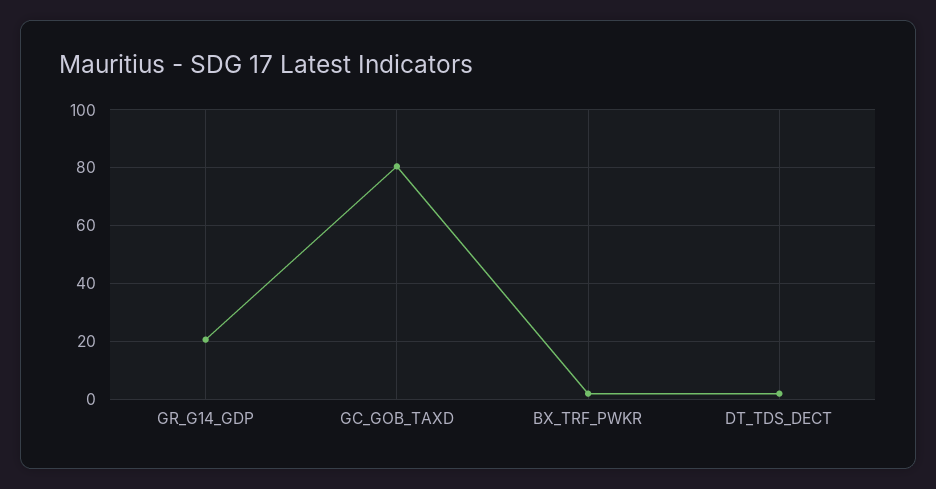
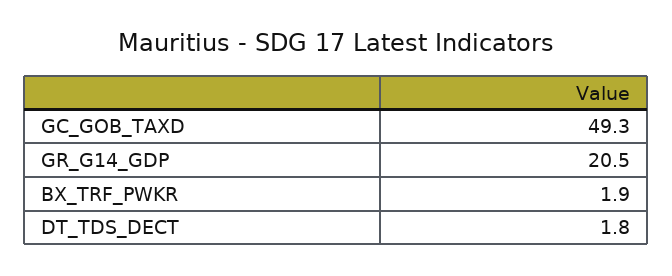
  {
    "GR_G14_GDP": 20.5,
-   "GC_GOB_TAXD": 80,
+   "GC_GOB_TAXD": 49.3,
    "BX_TRF_PWKR": 1.9,
    "DT_TDS_DECT": 1.8
  }

